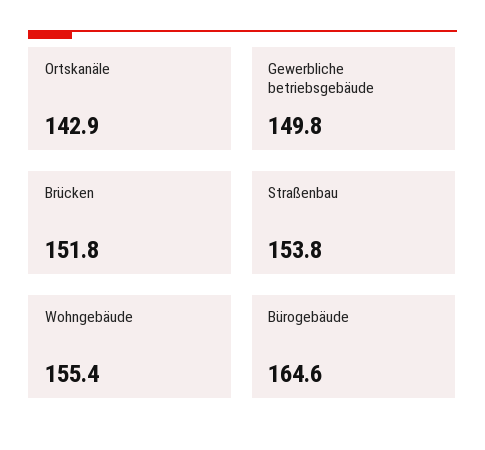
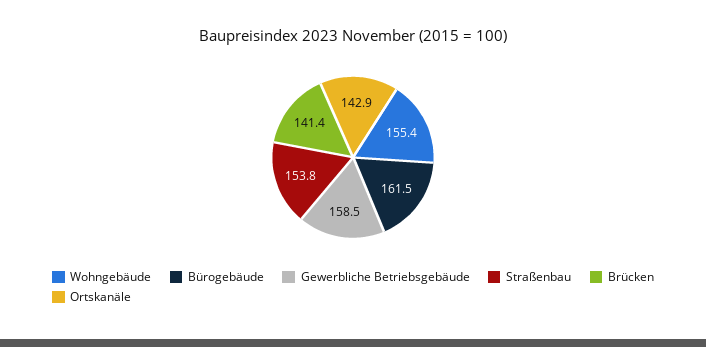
  {
    "Ortskanäle": 142.9,
-   "Gewerbliche betriebsgebäude": 149.8,
+   "Gewerbliche betriebsgebäude": 158.5,
-   "Brücken": 151.8,
+   "Brücken": 141.4,
    "Straßenbau": 153.8,
    "Wohngebäude": 155.4,
-   "Bürogebäude": 164.6
+   "Bürogebäude": 161.5
  }

